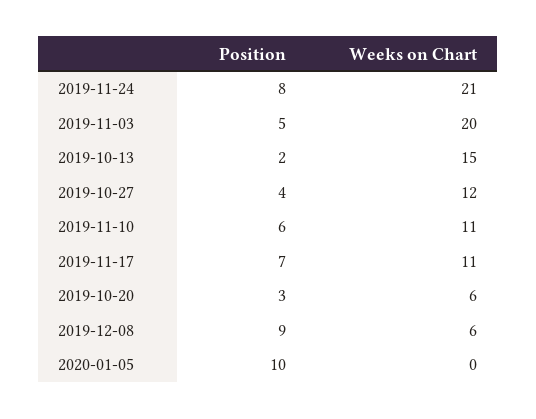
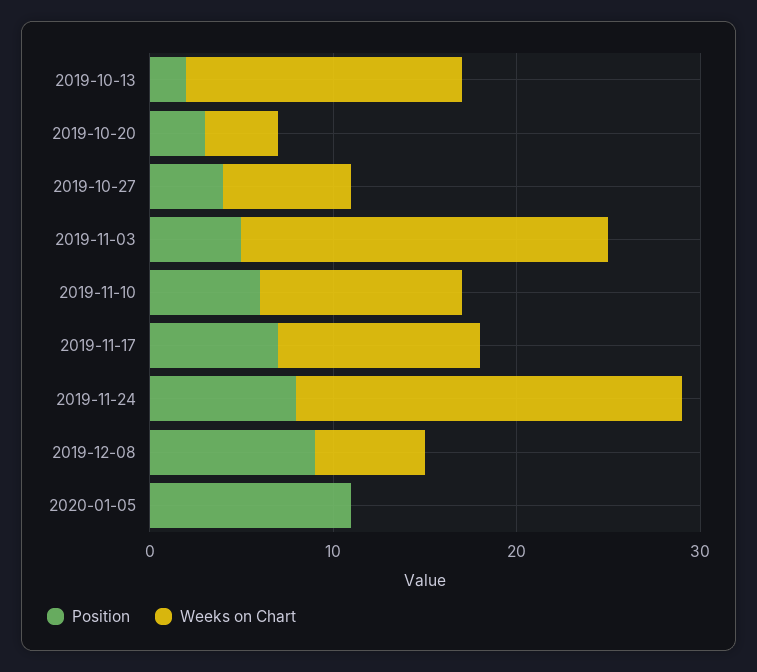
  {
    "Position": {
      "2019-11-24": 8,
      "2019-11-03": 5,
      "2019-10-13": 2,
      "2019-10-27": 4,
      "2019-11-10": 6,
      "2019-11-17": 7,
      "2019-10-20": 3,
      "2019-12-08": 9,
-     "2020-01-05": 10
+     "2020-01-05": 11
    },
    "Weeks on Chart": {
      "2019-11-24": 21,
      "2019-11-03": 20,
      "2019-10-13": 15,
-     "2019-10-27": 12,
+     "2019-10-27": 7,
      "2019-11-10": 11,
      "2019-11-17": 11,
-     "2019-10-20": 6,
+     "2019-10-20": 4,
      "2019-12-08": 6,
      "2020-01-05": 0
    }
  }

